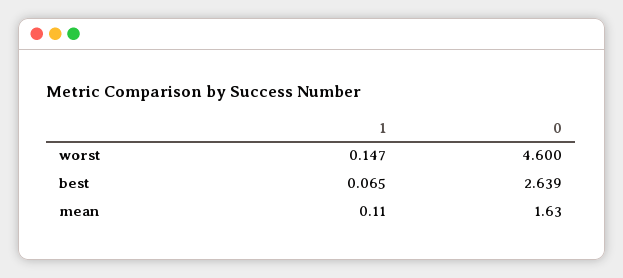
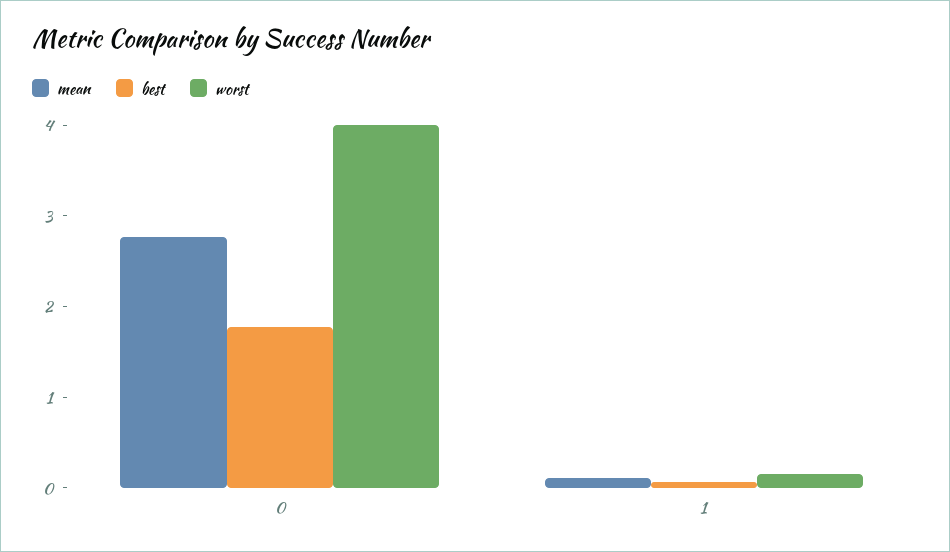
  {
    "worst": {
      "1": 0.147,
-     "0": 4.6
+     "0": 4
    },
    "best": {
      "1": 0.065,
-     "0": 2.639
+     "0": 1.8
    },
    "mean": {
      "1": 0.11,
-     "0": 1.63
+     "0": 2.8
    }
  }

